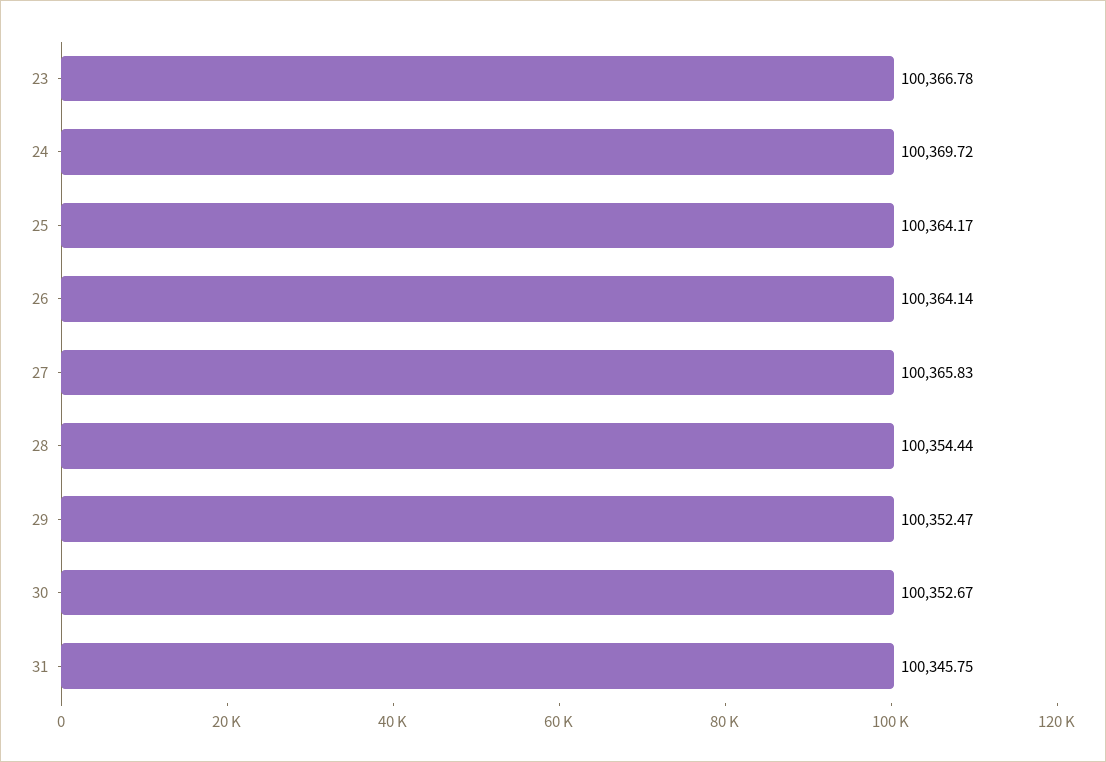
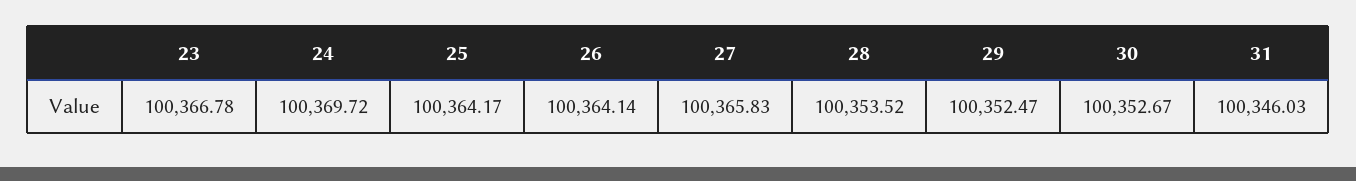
  {
    "23": 100366.78,
    "24": 100369.72,
    "25": 100364.17,
    "26": 100364.14,
    "27": 100365.83,
-   "28": 100354.44,
+   "28": 100353.52,
    "29": 100352.47,
    "30": 100352.67,
-   "31": 100345.75
+   "31": 100346.03
  }

